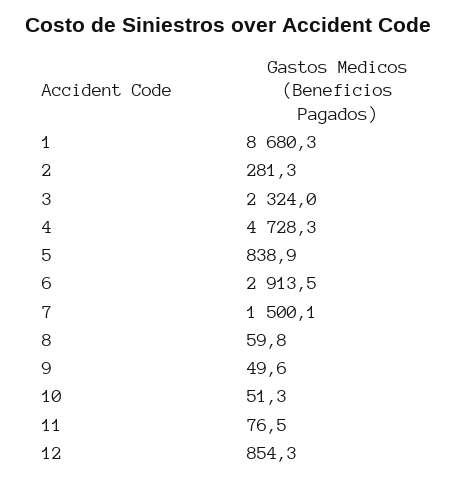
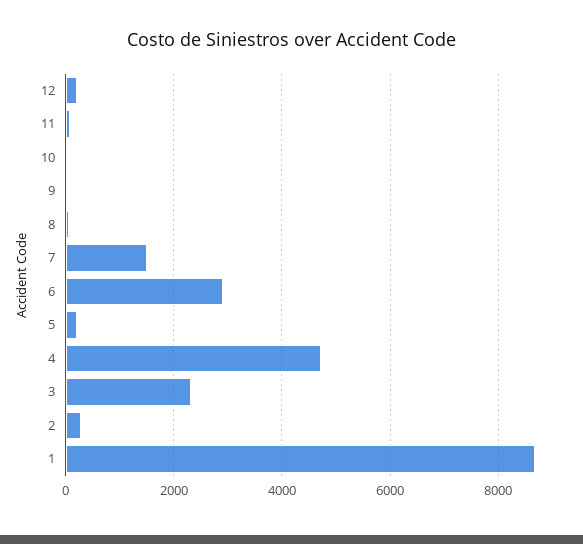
  {
    "1": 8680.3,
    "2": 281.3,
    "3": 2324,
    "4": 4728.3,
-   "5": 838.9,
+   "5": 200,
    "6": 2913.5,
    "7": 1500.1,
    "8": 59.8,
    "9": 49.6,
    "10": 51.3,
    "11": 76.5,
-   "12": 854.3
+   "12": 200
  }

